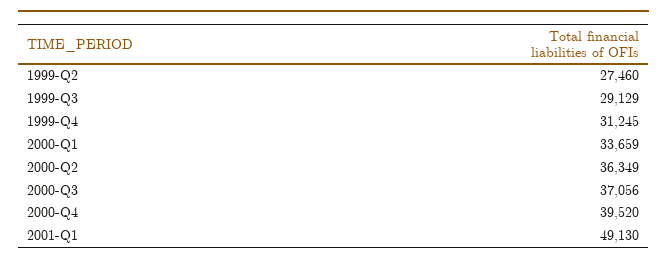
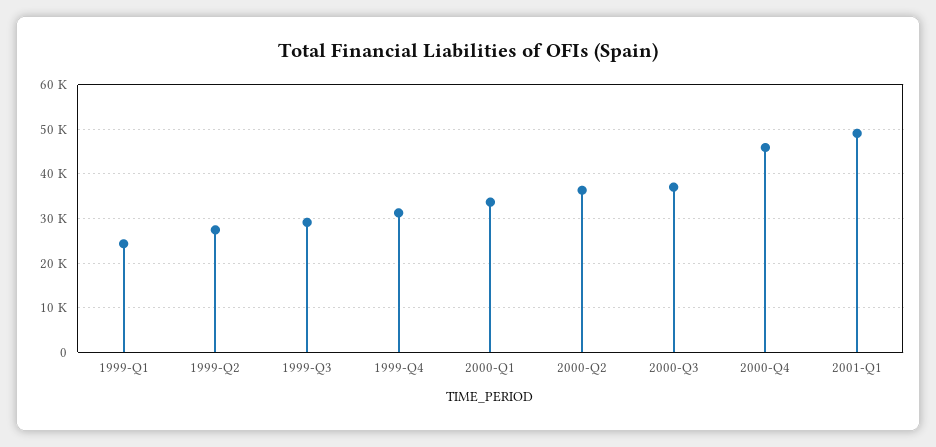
  {
    "1999-Q2": 27460,
    "1999-Q3": 29129,
    "1999-Q4": 31245,
    "2000-Q1": 33659,
    "2000-Q2": 36349,
    "2000-Q3": 37056,
-   "2000-Q4": 39520,
+   "2000-Q4": 46000,
-   "2001-Q1": 49130
+   "2001-Q1": 49130,
+   "1999-Q1": 24000
  }

